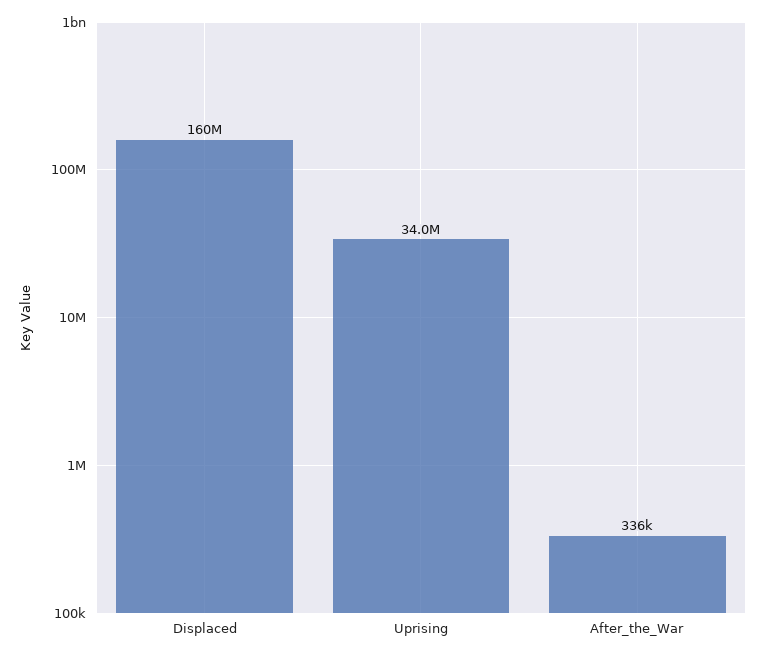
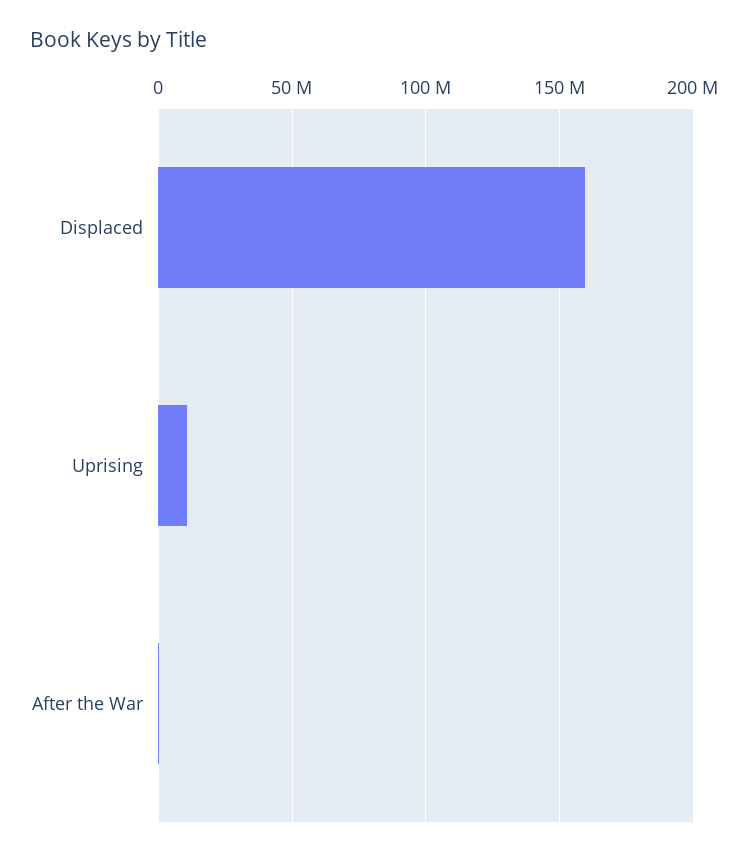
  {
    "Displaced": 160000000,
-   "Uprising": 34000000,
+   "Uprising": 10000000,
    "After_the_War": 336000
  }

